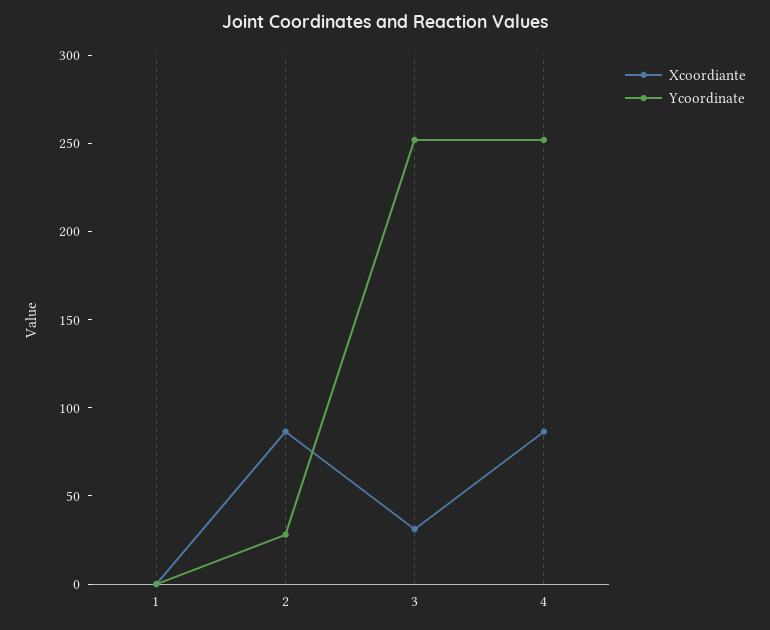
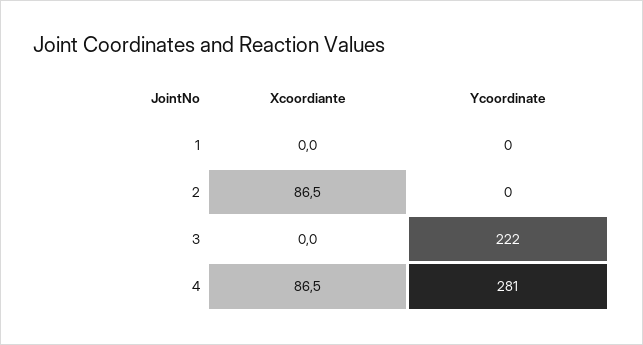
  {
    "Xcoordiante": {
      "1": 0,
      "2": 86.5,
-     "3": 30,
+     "3": 0,
      "4": 86.5
    },
    "Ycoordinate": {
      "1": 0,
-     "2": 30,
+     "2": 0,
-     "3": 250,
+     "3": 222,
-     "4": 250
+     "4": 281
    }
  }

